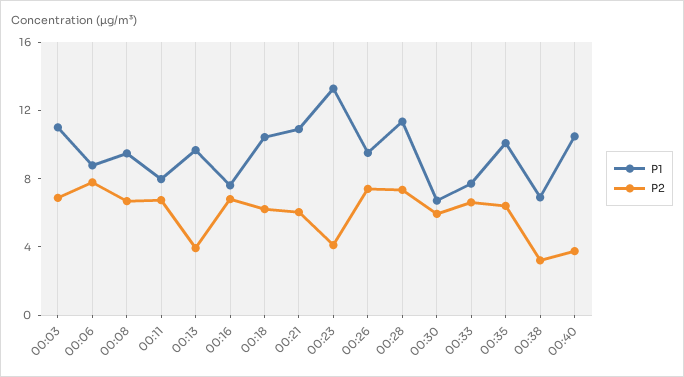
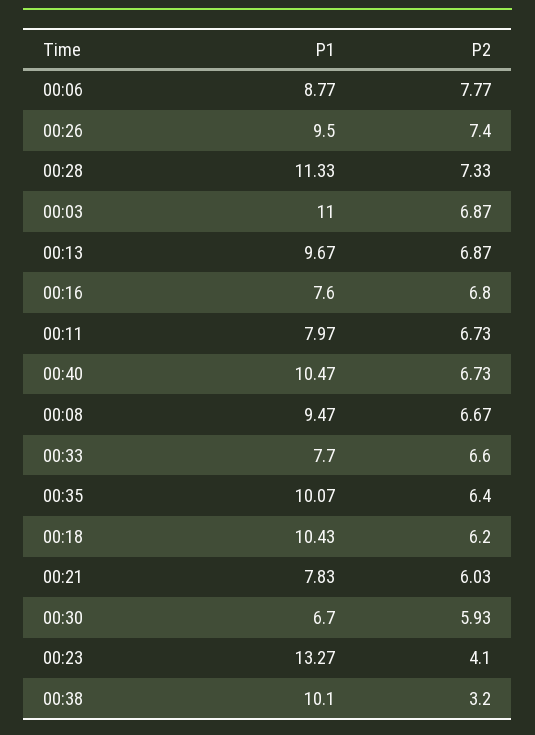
  {
    "P1": {
      "00:03": 11,
      "00:06": 8.77,
      "00:08": 9.47,
      "00:11": 7.97,
      "00:13": 9.67,
      "00:16": 7.6,
      "00:18": 10.43,
-     "00:21": 11,
+     "00:21": 7.83,
      "00:23": 13.27,
      "00:26": 9.5,
      "00:28": 11.33,
      "00:30": 6.7,
      "00:33": 7.7,
      "00:35": 10.07,
-     "00:38": 7,
+     "00:38": 10.1,
      "00:40": 10.47
    },
    "P2": {
      "00:03": 6.87,
      "00:06": 7.77,
      "00:08": 6.67,
      "00:11": 6.73,
-     "00:13": 4,
+     "00:13": 6.87,
      "00:16": 6.8,
      "00:18": 6.2,
      "00:21": 6.03,
      "00:23": 4.1,
      "00:26": 7.4,
      "00:28": 7.33,
      "00:30": 5.93,
      "00:33": 6.6,
      "00:35": 6.4,
      "00:38": 3.2,
-     "00:40": 4
+     "00:40": 6.73
    }
  }

